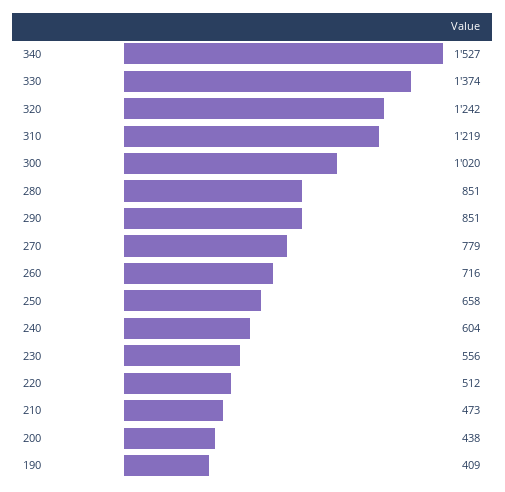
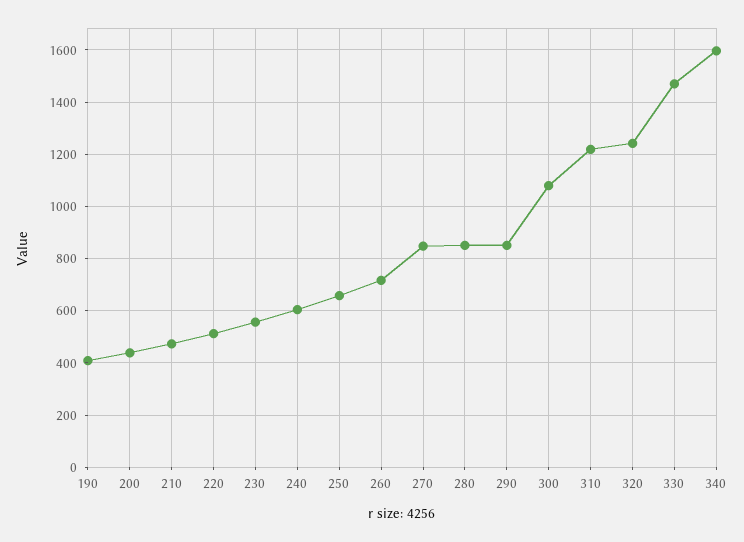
  {
-   "340": 1527,
+   "340": 1600,
-   "330": 1374,
+   "330": 1475,
    "320": 1242,
    "310": 1219,
-   "300": 1020,
+   "300": 1075,
    "280": 851,
    "290": 851,
-   "270": 779,
+   "270": 850,
    "260": 716,
    "250": 658,
    "240": 604,
    "230": 556,
    "220": 512,
    "210": 473,
    "200": 438,
    "190": 409
  }

